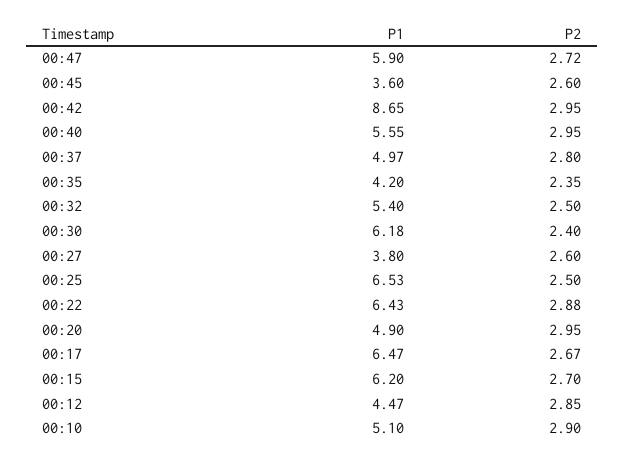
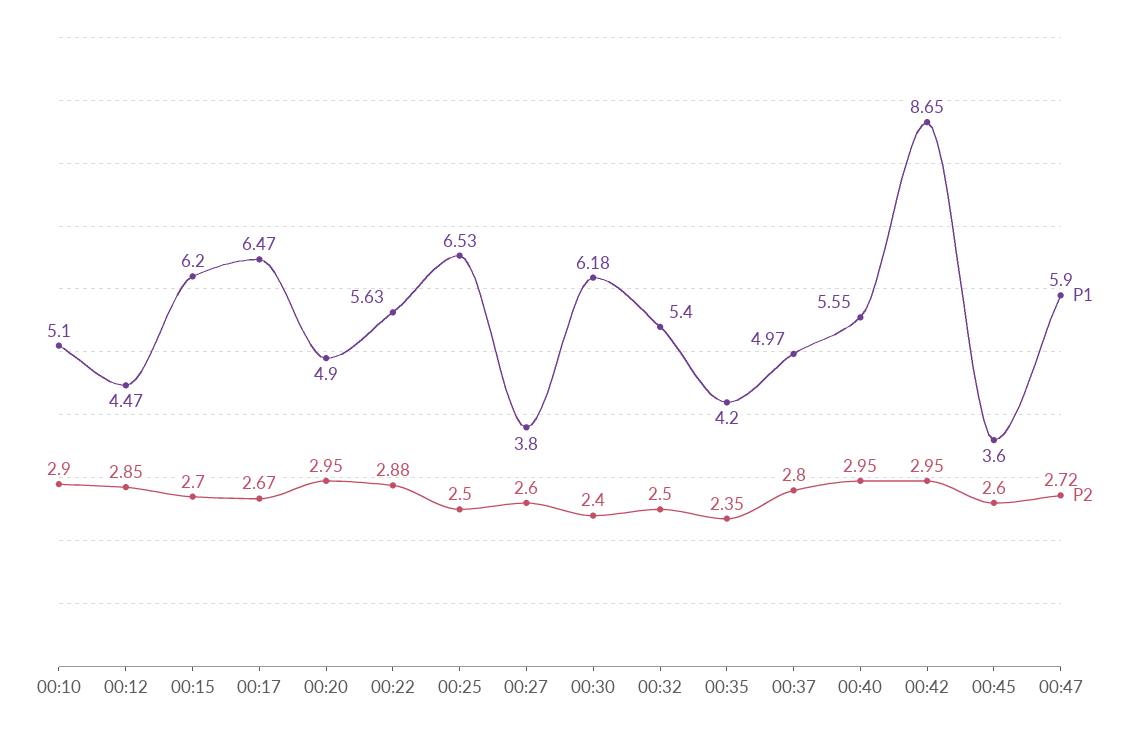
  {
    "P1": {
      "00:47": 5.9,
      "00:45": 3.6,
      "00:42": 8.65,
      "00:40": 5.55,
      "00:37": 4.97,
      "00:35": 4.2,
      "00:32": 5.4,
      "00:30": 6.18,
      "00:27": 3.8,
      "00:25": 6.53,
-     "00:22": 6.43,
+     "00:22": 5.63,
      "00:20": 4.9,
      "00:17": 6.47,
      "00:15": 6.2,
      "00:12": 4.47,
      "00:10": 5.1
    },
    "P2": {
      "00:47": 2.72,
      "00:45": 2.6,
      "00:42": 2.95,
      "00:40": 2.95,
      "00:37": 2.8,
      "00:35": 2.35,
      "00:32": 2.5,
      "00:30": 2.4,
      "00:27": 2.6,
      "00:25": 2.5,
      "00:22": 2.88,
      "00:20": 2.95,
      "00:17": 2.67,
      "00:15": 2.7,
      "00:12": 2.85,
      "00:10": 2.9
    }
  }

